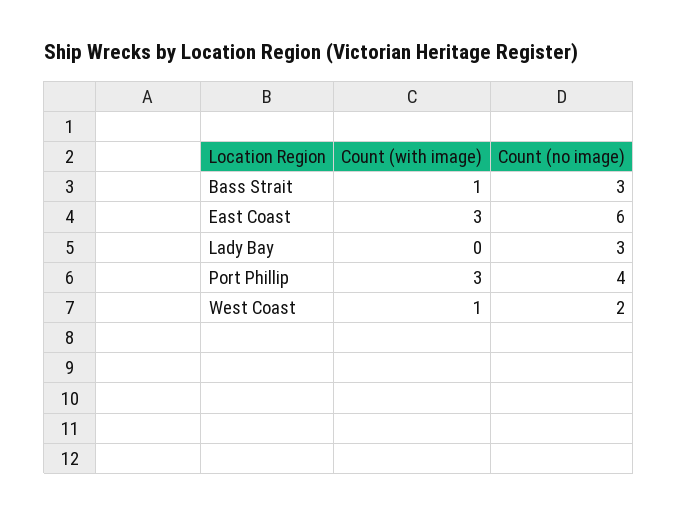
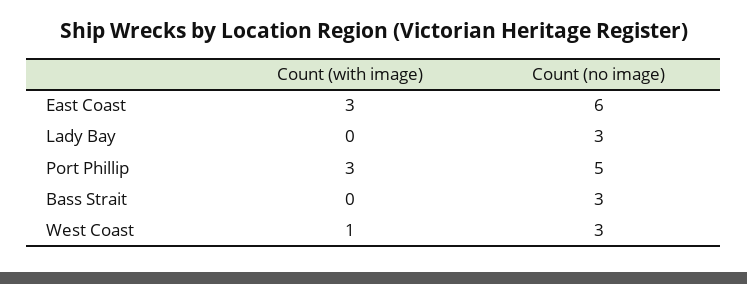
  {
    "Count (with image)": {
-     "Bass Strait": 1,
+     "Bass Strait": 0,
      "East Coast": 3,
      "Lady Bay": 0,
      "Port Phillip": 3,
      "West Coast": 1
    },
    "Count (no image)": {
      "Bass Strait": 3,
      "East Coast": 6,
      "Lady Bay": 3,
-     "Port Phillip": 4,
+     "Port Phillip": 5,
-     "West Coast": 2
+     "West Coast": 3
    }
  }

